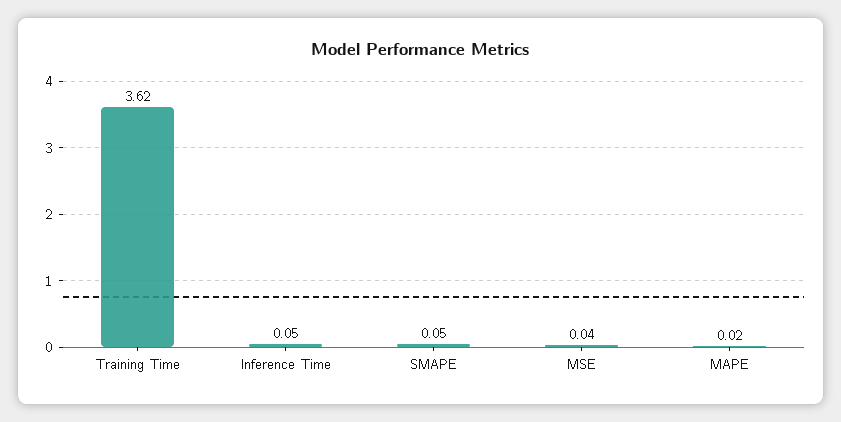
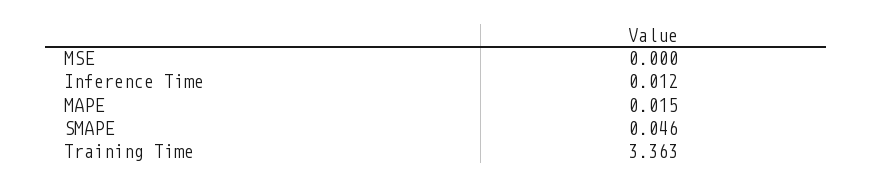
  {
-   "Training Time": 3.62,
+   "Training Time": 3.363,
-   "Inference Time": 0.05,
+   "Inference Time": 0.012,
    "SMAPE": 0.046,
-   "MSE": 0.04,
+   "MSE": 0,
    "MAPE": 0.015
  }

